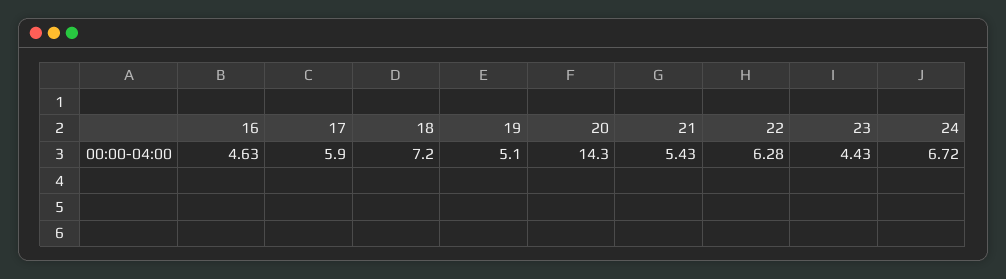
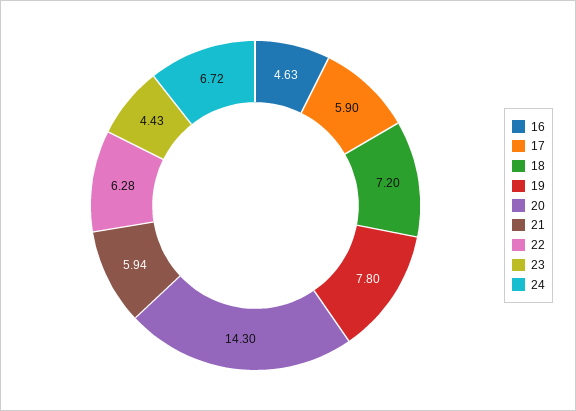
  {
    "16": 4.63,
    "17": 5.9,
    "18": 7.2,
-   "19": 5.1,
+   "19": 7.8,
    "20": 14.3,
-   "21": 5.43,
+   "21": 5.94,
    "22": 6.28,
    "23": 4.43,
    "24": 6.72
  }

